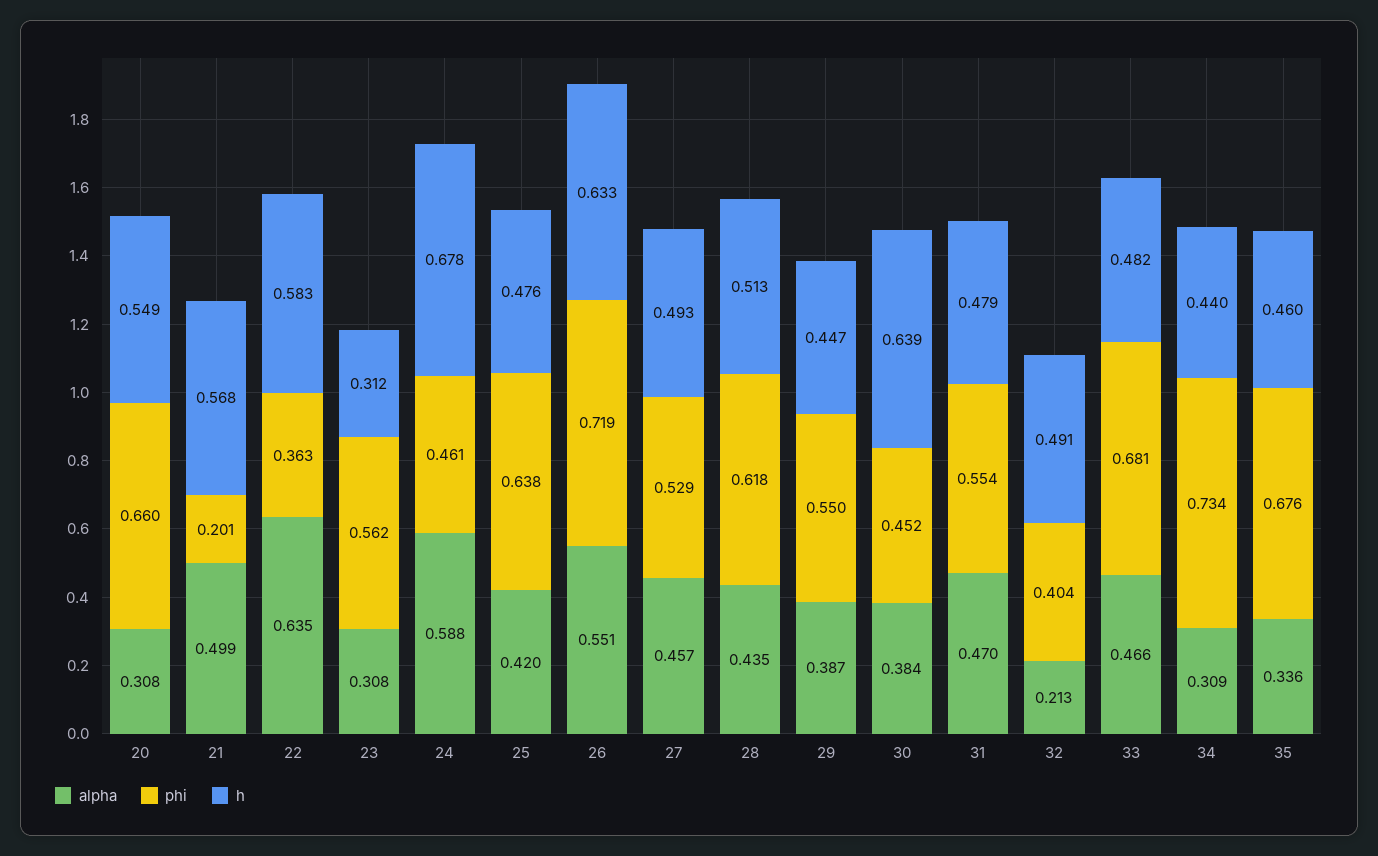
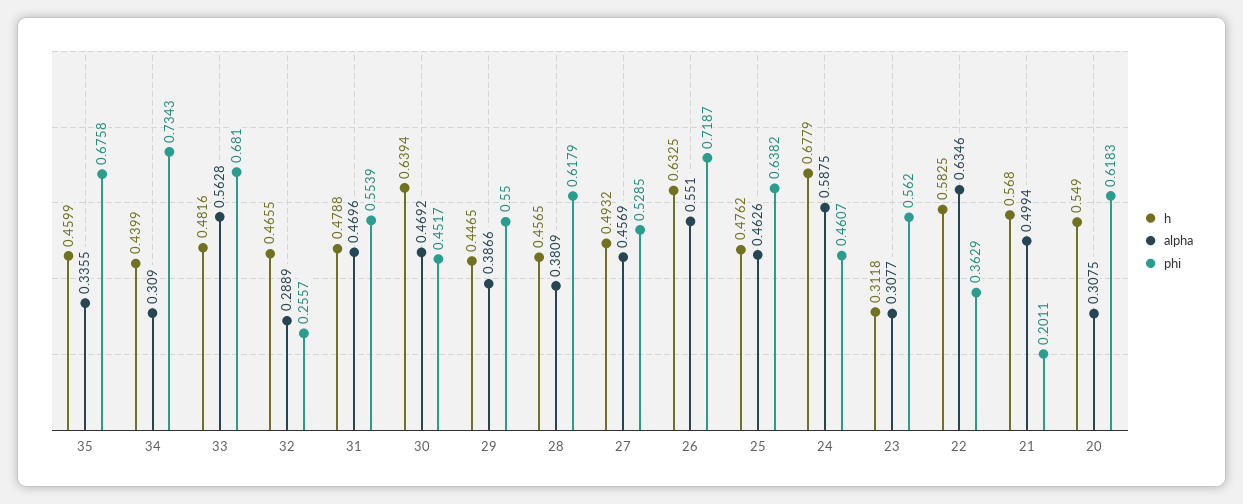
  {
    "alpha": {
      "20": 0.3075,
      "21": 0.4994,
      "22": 0.6346,
      "23": 0.3077,
      "24": 0.5875,
-     "25": 0.42,
+     "25": 0.4626,
      "26": 0.551,
      "27": 0.4569,
-     "28": 0.435,
+     "28": 0.3809,
      "29": 0.3866,
-     "30": 0.384,
+     "30": 0.4692,
      "31": 0.4696,
-     "32": 0.213,
+     "32": 0.2889,
-     "33": 0.466,
+     "33": 0.5628,
      "34": 0.309,
      "35": 0.3355
    },
    "phi": {
-     "20": 0.66,
+     "20": 0.6183,
      "21": 0.2011,
      "22": 0.3629,
      "23": 0.562,
      "24": 0.4607,
      "25": 0.6382,
      "26": 0.7187,
      "27": 0.5285,
      "28": 0.6179,
      "29": 0.55,
      "30": 0.4517,
      "31": 0.5539,
-     "32": 0.404,
+     "32": 0.2557,
      "33": 0.681,
      "34": 0.7343,
      "35": 0.6758
    },
    "h": {
      "20": 0.549,
      "21": 0.568,
      "22": 0.5825,
      "23": 0.3118,
      "24": 0.6779,
      "25": 0.4762,
      "26": 0.6325,
      "27": 0.4932,
-     "28": 0.513,
+     "28": 0.4565,
      "29": 0.4465,
      "30": 0.6394,
      "31": 0.4788,
-     "32": 0.491,
+     "32": 0.4655,
      "33": 0.4816,
      "34": 0.4399,
      "35": 0.4599
    }
  }

